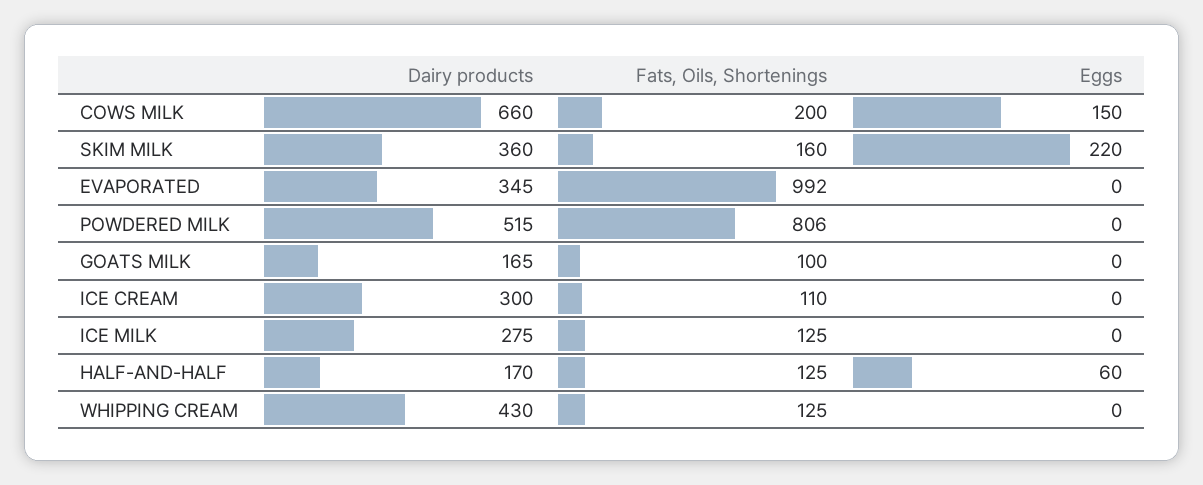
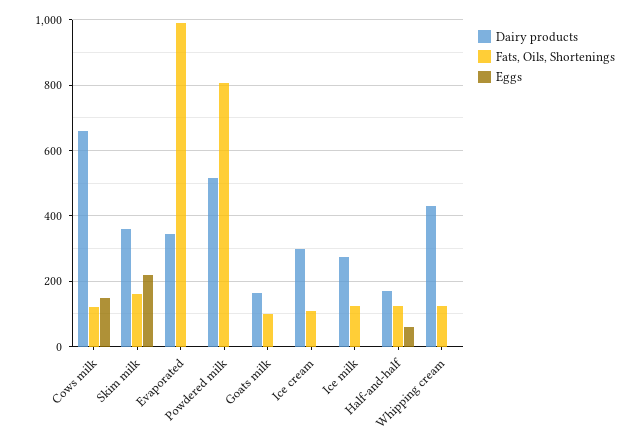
  {
    "Dairy products": {
      "COWS MILK": 660,
      "SKIM MILK": 360,
      "EVAPORATED": 345,
      "POWDERED MILK": 515,
      "GOATS MILK": 165,
      "ICE CREAM": 300,
      "ICE MILK": 275,
      "HALF-AND-HALF": 170,
      "WHIPPING CREAM": 430
    },
    "Fats, Oils, Shortenings": {
-     "COWS MILK": 200,
+     "COWS MILK": 120,
      "SKIM MILK": 160,
      "EVAPORATED": 992,
      "POWDERED MILK": 806,
      "GOATS MILK": 100,
      "ICE CREAM": 110,
      "ICE MILK": 125,
      "HALF-AND-HALF": 125,
      "WHIPPING CREAM": 125
    },
    "Eggs": {
      "COWS MILK": 150,
      "SKIM MILK": 220,
      "EVAPORATED": 0,
      "POWDERED MILK": 0,
      "GOATS MILK": 0,
      "ICE CREAM": 0,
      "ICE MILK": 0,
      "HALF-AND-HALF": 60,
      "WHIPPING CREAM": 0
    }
  }

